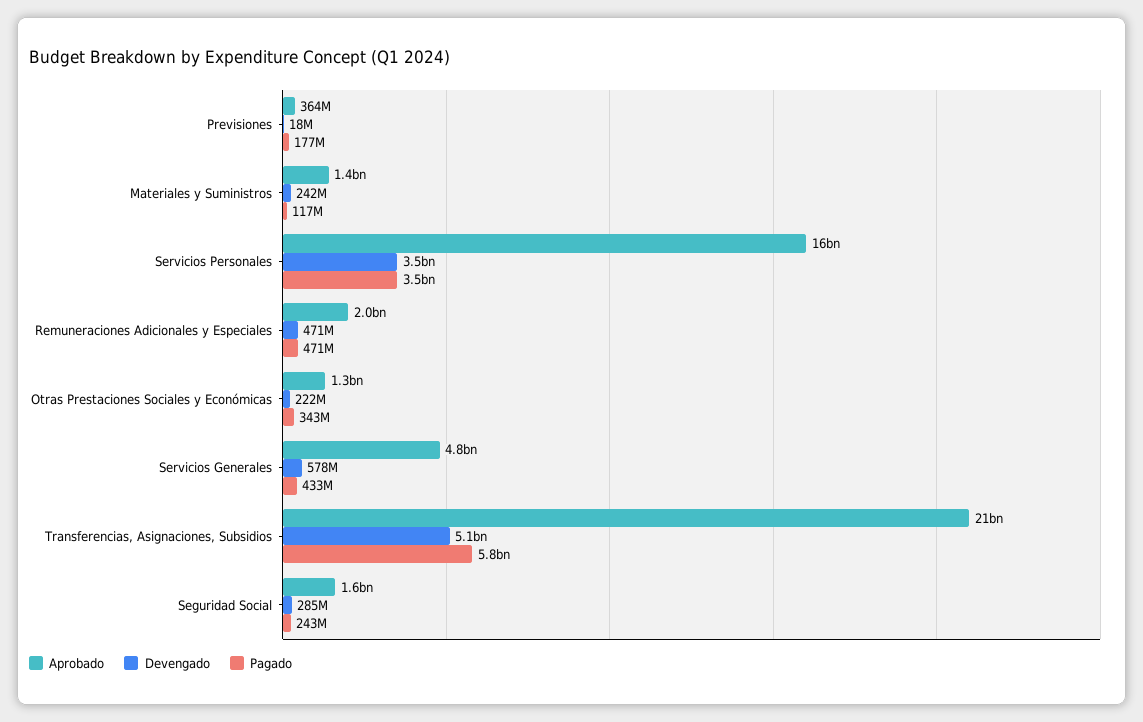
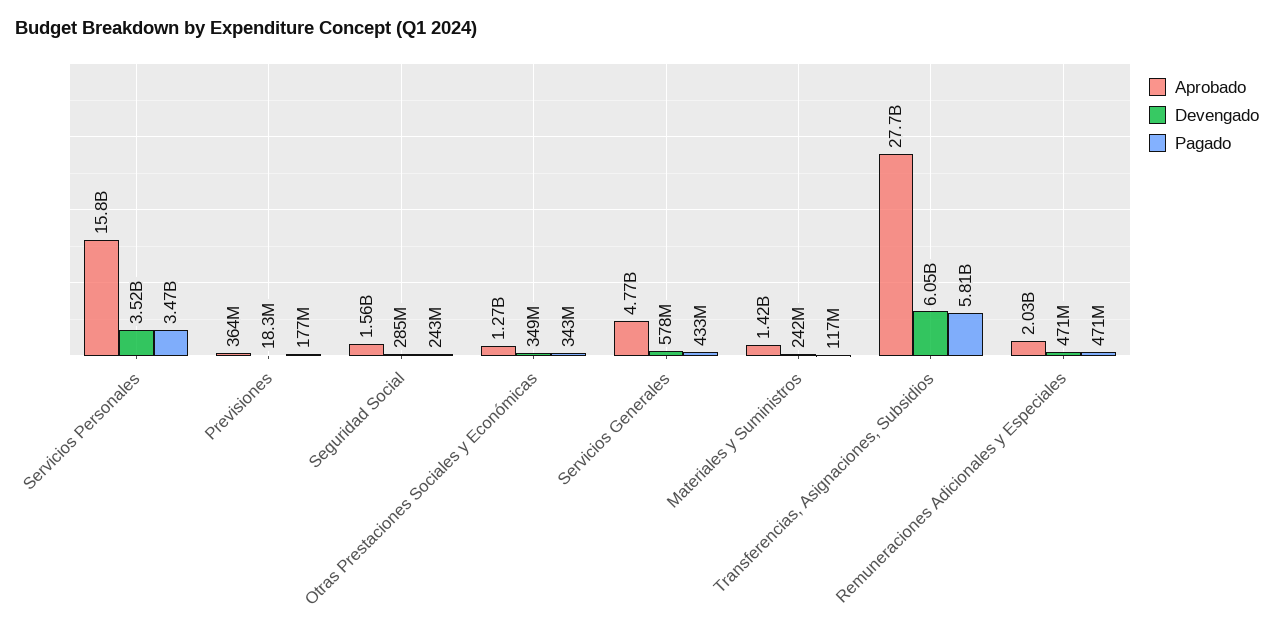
  {
    "Aprobado": {
      "Previsiones": 364000000,
      "Materiales y Suministros": 1420000000,
      "Servicios Personales": 15800000000,
      "Remuneraciones Adicionales y Especiales": 2030000000,
      "Otras Prestaciones Sociales y Económicas": 1270000000,
      "Servicios Generales": 4770000000,
-     "Transferencias, Asignaciones, Subsidios": 21000000000,
+     "Transferencias, Asignaciones, Subsidios": 27700000000,
      "Seguridad Social": 1560000000
    },
    "Devengado": {
      "Previsiones": 18300000,
      "Materiales y Suministros": 242000000,
      "Servicios Personales": 3520000000,
      "Remuneraciones Adicionales y Especiales": 471000000,
-     "Otras Prestaciones Sociales y Económicas": 222000000,
+     "Otras Prestaciones Sociales y Económicas": 349000000,
      "Servicios Generales": 578000000,
-     "Transferencias, Asignaciones, Subsidios": 5100000000,
+     "Transferencias, Asignaciones, Subsidios": 6050000000,
      "Seguridad Social": 285000000
    },
    "Pagado": {
      "Previsiones": 177000000,
      "Materiales y Suministros": 117000000,
      "Servicios Personales": 3470000000,
      "Remuneraciones Adicionales y Especiales": 471000000,
      "Otras Prestaciones Sociales y Económicas": 343000000,
      "Servicios Generales": 433000000,
      "Transferencias, Asignaciones, Subsidios": 5810000000,
      "Seguridad Social": 243000000
    }
  }

